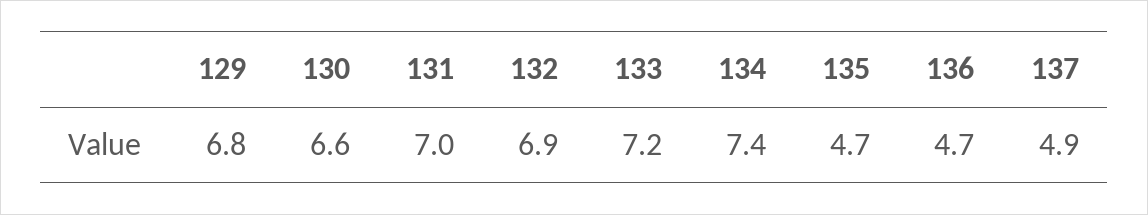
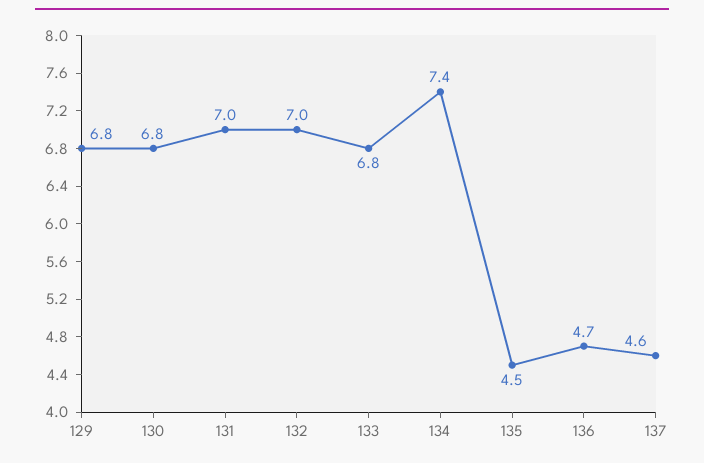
  {
    "129": 6.8,
-   "130": 6.6,
+   "130": 6.8,
    "131": 7,
-   "132": 6.9,
+   "132": 7,
-   "133": 7.2,
+   "133": 6.8,
    "134": 7.4,
-   "135": 4.7,
+   "135": 4.5,
    "136": 4.7,
-   "137": 4.9
+   "137": 4.6
  }

